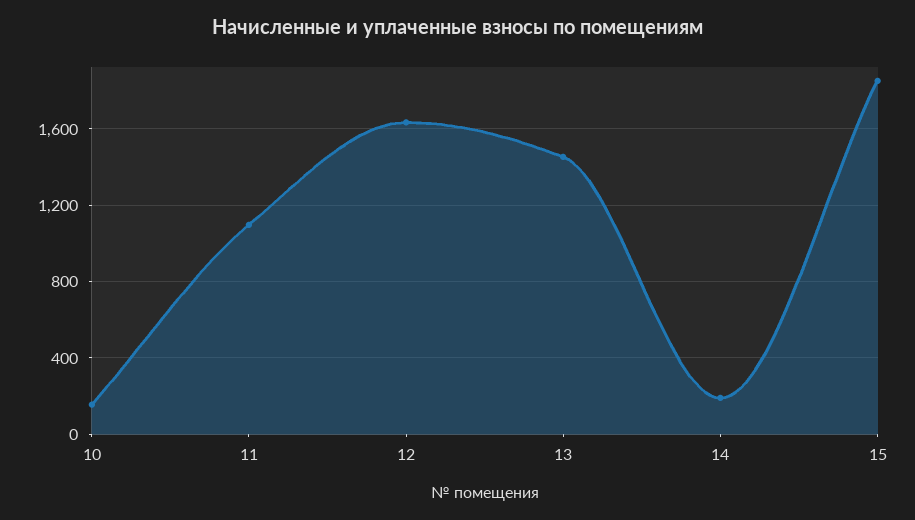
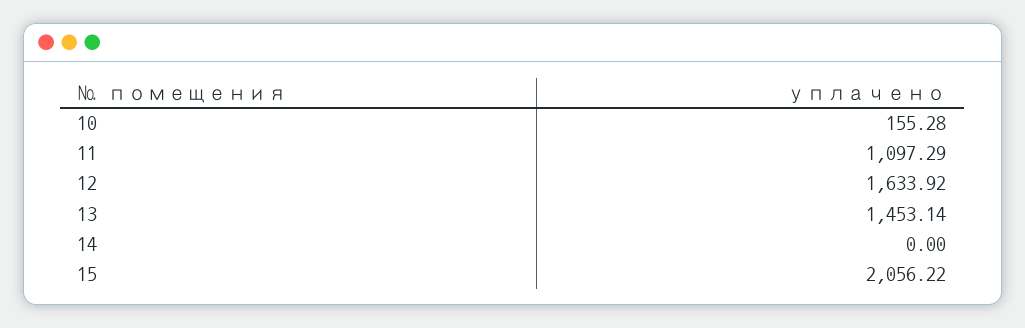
  {
    "10": 155.28,
    "11": 1097.29,
    "12": 1633.92,
    "13": 1453.14,
-   "14": 200,
+   "14": 0,
-   "15": 1850
+   "15": 2056.22
  }

